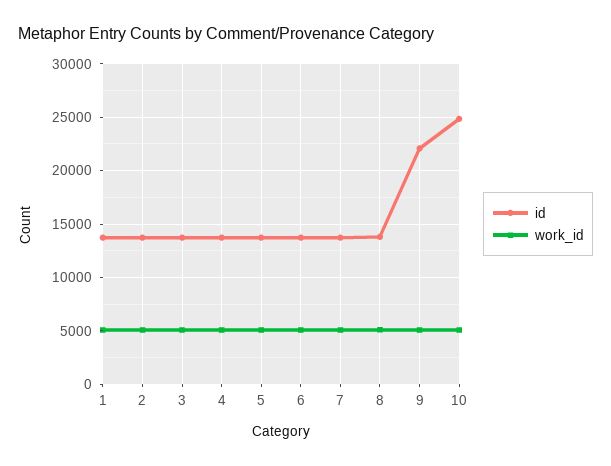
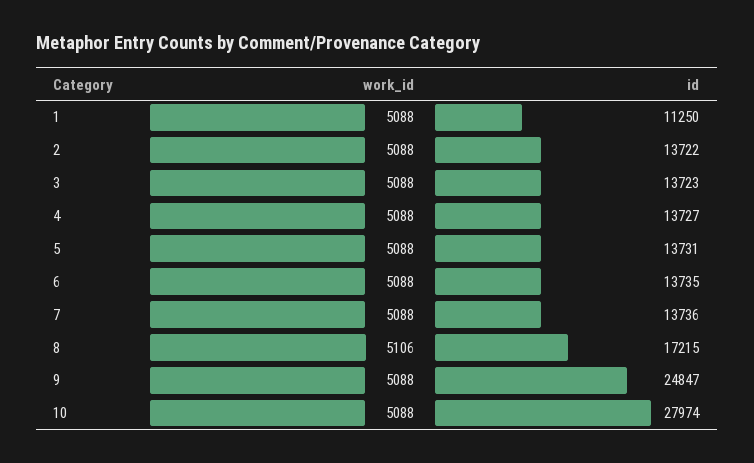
  {
    "id": {
-     "1": 14000,
+     "1": 11250,
      "2": 13722,
      "3": 13723,
      "4": 13727,
      "5": 13731,
      "6": 13735,
      "7": 13736,
-     "8": 14000,
+     "8": 17215,
-     "9": 22000,
+     "9": 24847,
-     "10": 25000
+     "10": 27974
    },
    "work_id": {
      "1": 5088,
      "2": 5088,
      "3": 5088,
      "4": 5088,
      "5": 5088,
      "6": 5088,
      "7": 5088,
      "8": 5106,
      "9": 5088,
      "10": 5088
    }
  }

